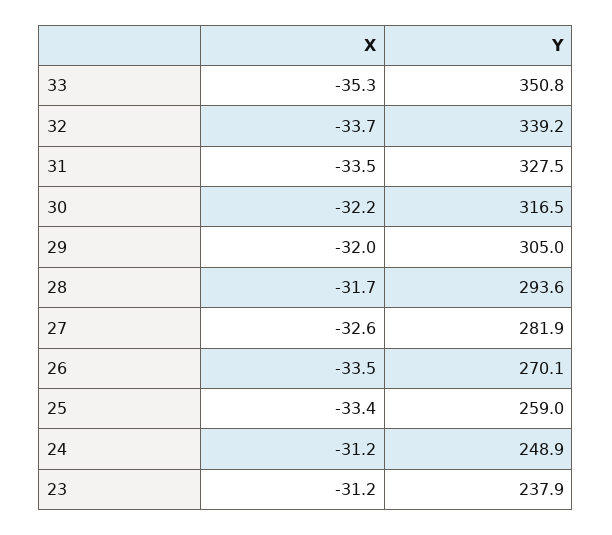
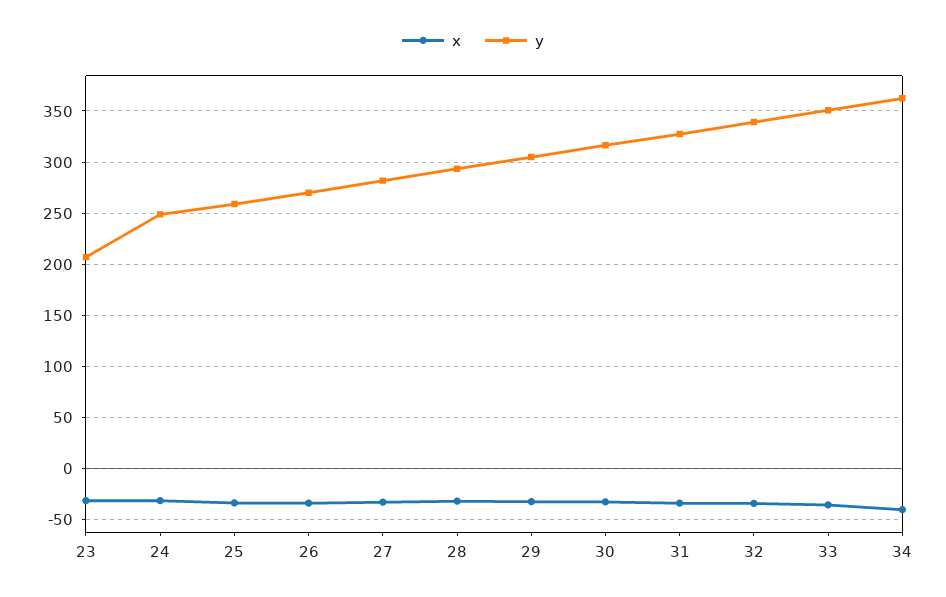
  {
    "X": {
      "33": -35.3,
      "32": -33.7,
      "31": -33.5,
      "30": -32.2,
      "29": -32,
      "28": -31.7,
      "27": -32.6,
      "26": -33.5,
      "25": -33.4,
      "24": -31.2,
-     "23": -31.2
+     "23": -31.2,
+     "34": -40
    },
    "Y": {
      "33": 350.8,
      "32": 339.2,
      "31": 327.5,
      "30": 316.5,
      "29": 305,
      "28": 293.6,
      "27": 281.9,
      "26": 270.1,
      "25": 259,
      "24": 248.9,
-     "23": 237.9
+     "23": 210,
+     "34": 360
    }
  }

